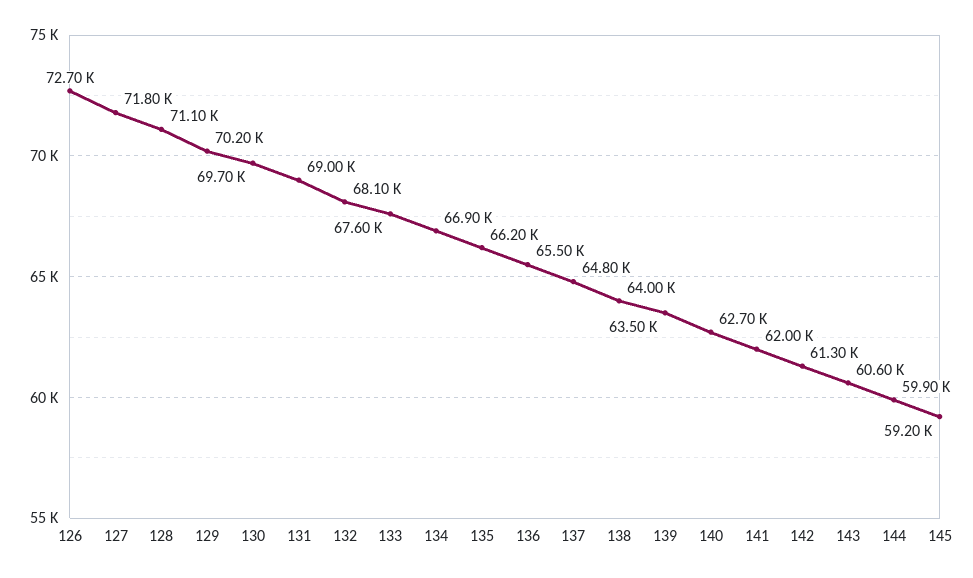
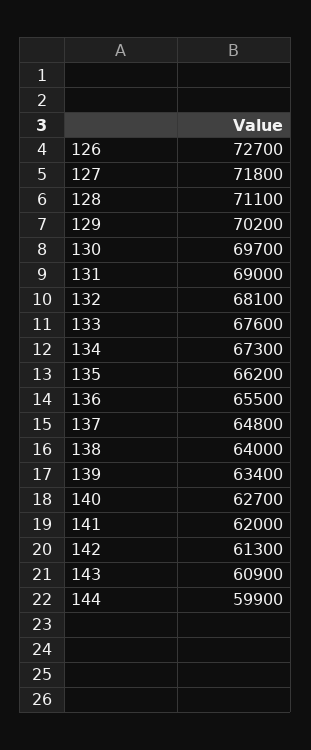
  {
    "126": 72700,
    "127": 71800,
    "128": 71100,
    "129": 70200,
    "130": 69700,
    "131": 69000,
    "132": 68100,
    "133": 67600,
-   "134": 66900,
+   "134": 67300,
    "135": 66200,
    "136": 65500,
    "137": 64800,
    "138": 64000,
-   "139": 63500,
+   "139": 63400,
    "140": 62700,
    "141": 62000,
    "142": 61300,
-   "143": 60600,
+   "143": 60900,
-   "144": 59900,
+   "144": 59900
-   "145": 59200
  }

